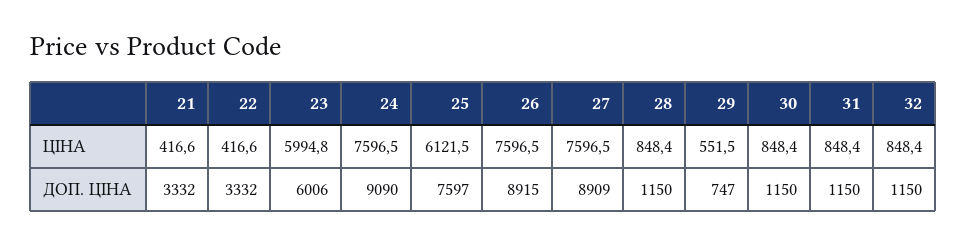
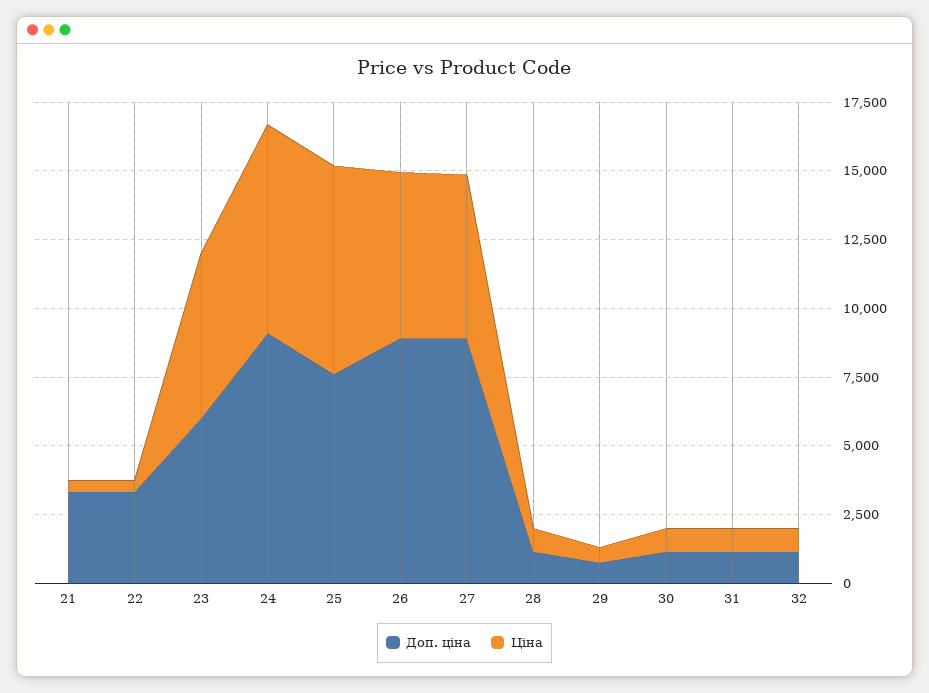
  {
    "ЦІНА": {
      "21": 416.6,
      "22": 416.6,
      "23": 5994.8,
      "24": 7596.5,
-     "25": 6121.5,
+     "25": 7500,
-     "26": 7596.5,
+     "26": 6000,
-     "27": 7596.5,
+     "27": 6000,
      "28": 848.4,
      "29": 551.5,
      "30": 848.4,
      "31": 848.4,
      "32": 848.4
    },
    "ДОП. ЦІНА": {
      "21": 3332,
      "22": 3332,
      "23": 6006,
      "24": 9090,
      "25": 7597,
      "26": 8915,
      "27": 8909,
      "28": 1150,
      "29": 747,
      "30": 1150,
      "31": 1150,
      "32": 1150
    }
  }

